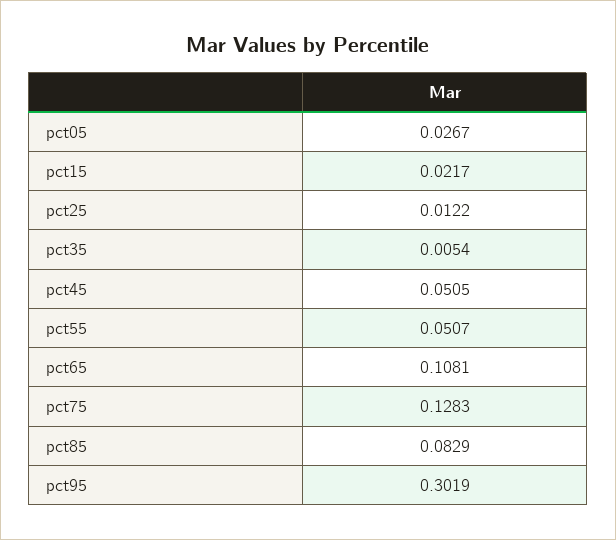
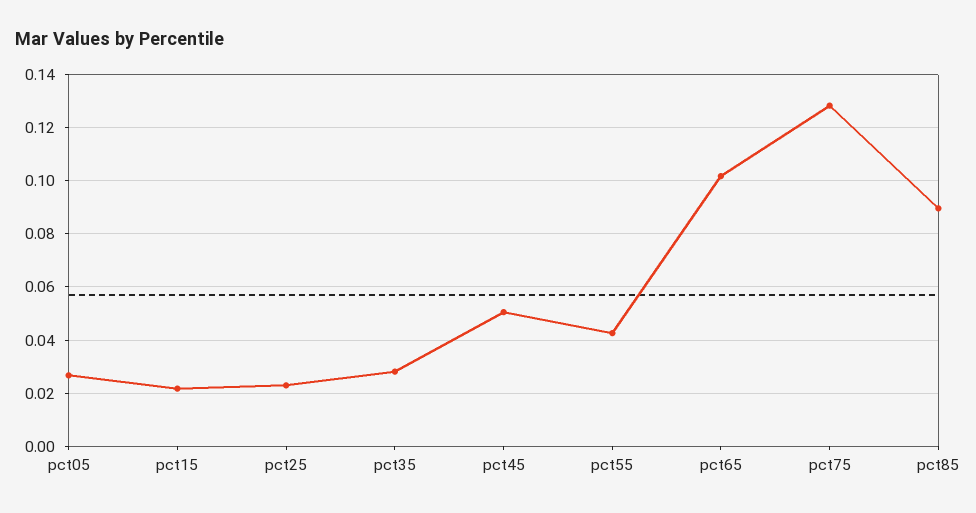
  {
    "pct05": 0.0267,
    "pct15": 0.0217,
-   "pct25": 0.0122,
+   "pct25": 0.0225,
-   "pct35": 0.0054,
+   "pct35": 0.0275,
    "pct45": 0.0505,
-   "pct55": 0.0507,
+   "pct55": 0.0425,
-   "pct65": 0.1081,
+   "pct65": 0.1025,
    "pct75": 0.1283,
-   "pct85": 0.0829,
+   "pct85": 0.09
-   "pct95": 0.3019
  }

